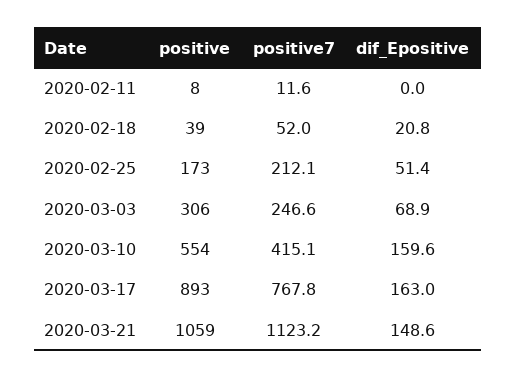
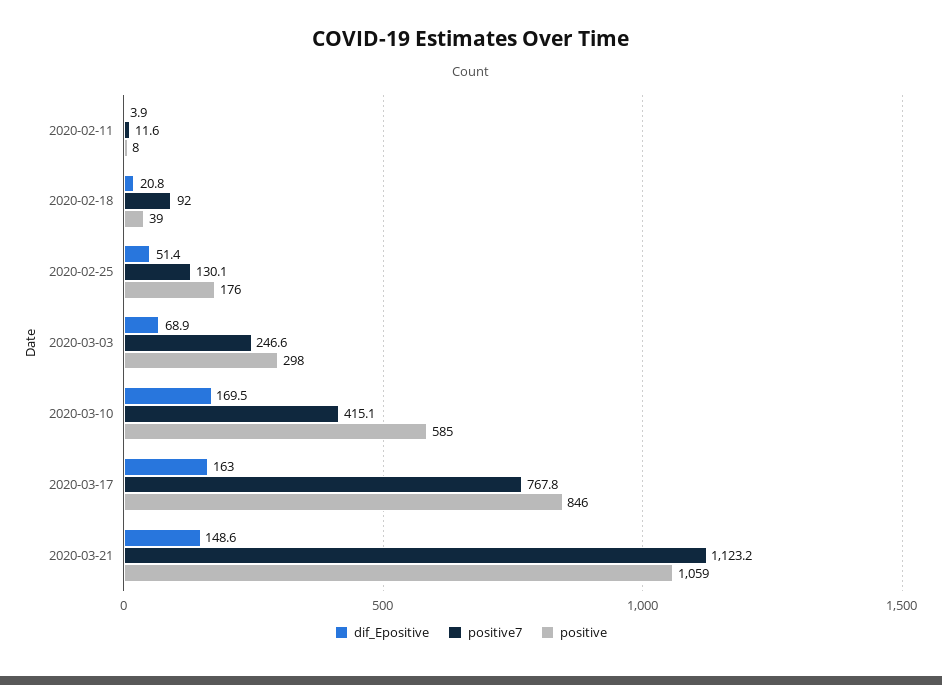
  {
    "positive": {
      "2020-02-11": 8,
      "2020-02-18": 39,
-     "2020-02-25": 173,
+     "2020-02-25": 176,
-     "2020-03-03": 306,
+     "2020-03-03": 298,
-     "2020-03-10": 554,
+     "2020-03-10": 585,
-     "2020-03-17": 893,
+     "2020-03-17": 846,
      "2020-03-21": 1059
    },
    "positive7": {
      "2020-02-11": 11.6,
-     "2020-02-18": 52,
+     "2020-02-18": 92,
-     "2020-02-25": 212.1,
+     "2020-02-25": 130.1,
      "2020-03-03": 246.6,
      "2020-03-10": 415.1,
      "2020-03-17": 767.8,
      "2020-03-21": 1123.2
    },
    "dif_Epositive": {
-     "2020-02-11": 0,
+     "2020-02-11": 3.9,
      "2020-02-18": 20.8,
      "2020-02-25": 51.4,
      "2020-03-03": 68.9,
-     "2020-03-10": 159.6,
+     "2020-03-10": 169.5,
      "2020-03-17": 163,
      "2020-03-21": 148.6
    }
  }

